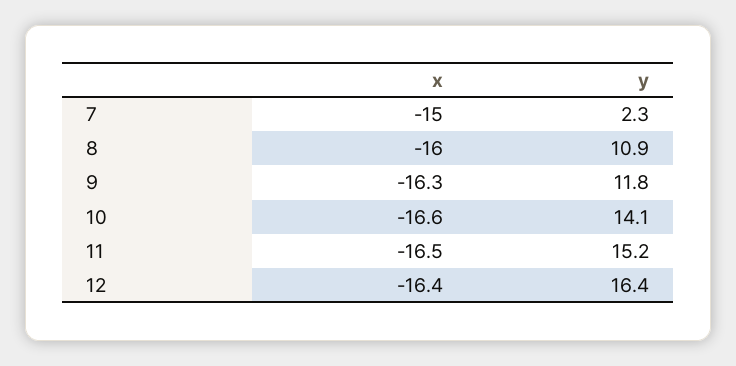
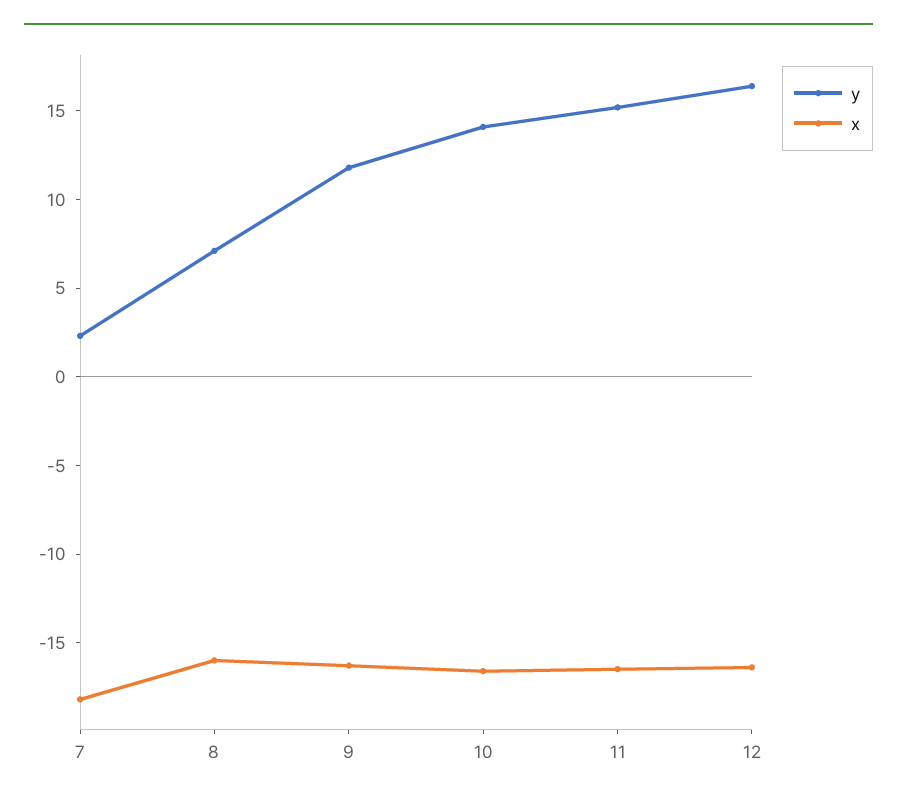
  {
    "x": {
-     "7": -15,
+     "7": -18,
      "8": -16,
      "9": -16.3,
      "10": -16.6,
      "11": -16.5,
      "12": -16.4
    },
    "y": {
      "7": 2.3,
-     "8": 10.9,
+     "8": 7,
      "9": 11.8,
      "10": 14.1,
      "11": 15.2,
      "12": 16.4
    }
  }

